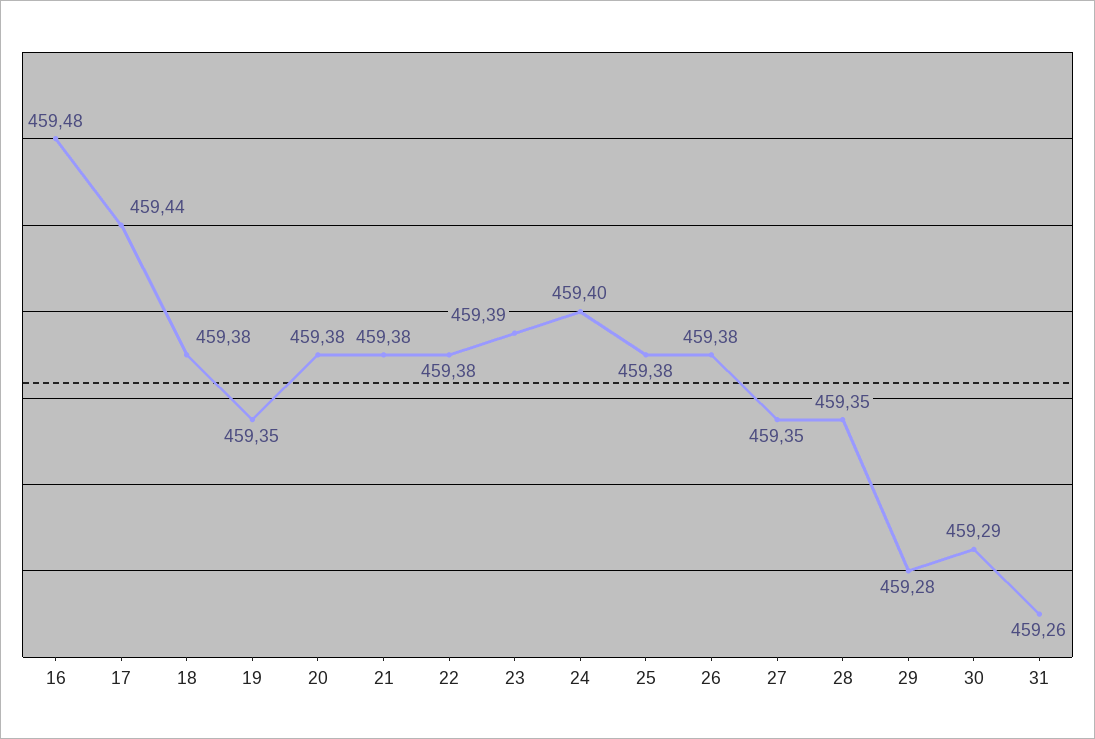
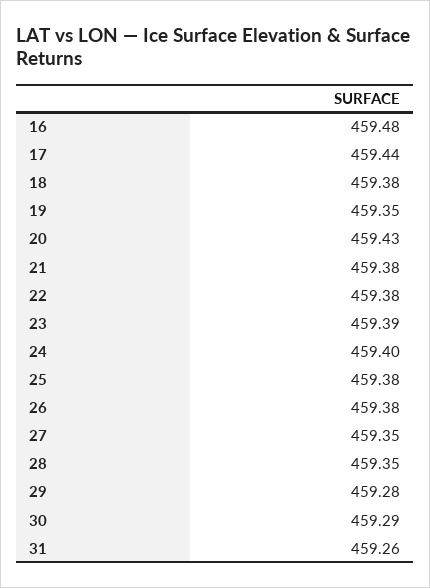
  {
    "16": 459.48,
    "17": 459.44,
    "18": 459.38,
    "19": 459.35,
-   "20": 459.38,
+   "20": 459.43,
    "21": 459.38,
    "22": 459.38,
    "23": 459.39,
    "24": 459.4,
    "25": 459.38,
    "26": 459.38,
    "27": 459.35,
    "28": 459.35,
    "29": 459.28,
    "30": 459.29,
    "31": 459.26
  }

